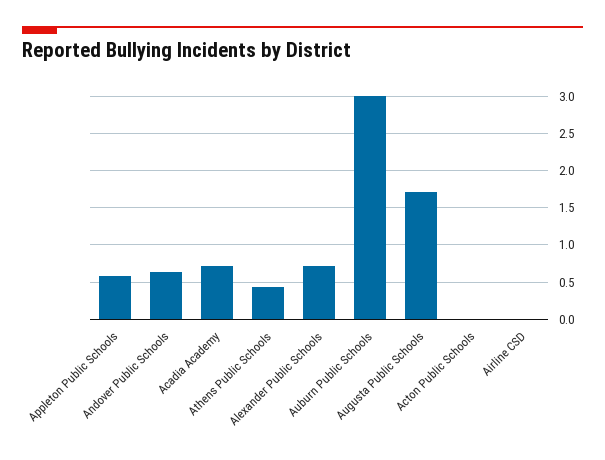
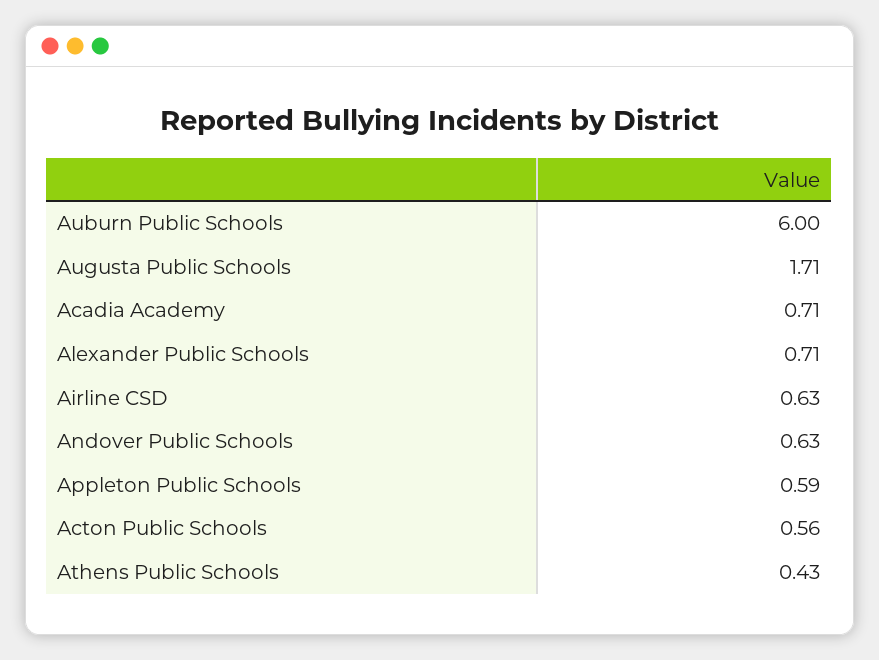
  {
    "Appleton Public Schools": 0.59,
    "Andover Public Schools": 0.63,
    "Acadia Academy": 0.71,
    "Athens Public Schools": 0.43,
    "Alexander Public Schools": 0.71,
-   "Auburn Public Schools": 3,
+   "Auburn Public Schools": 6,
    "Augusta Public Schools": 1.71,
-   "Acton Public Schools": 0,
+   "Acton Public Schools": 0.56,
-   "Airline CSD": 0
+   "Airline CSD": 0.63
  }

